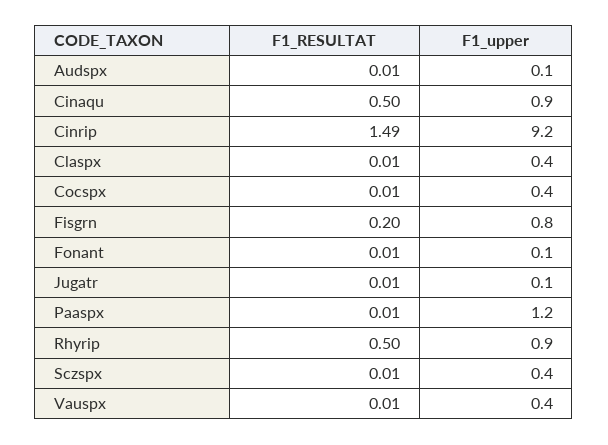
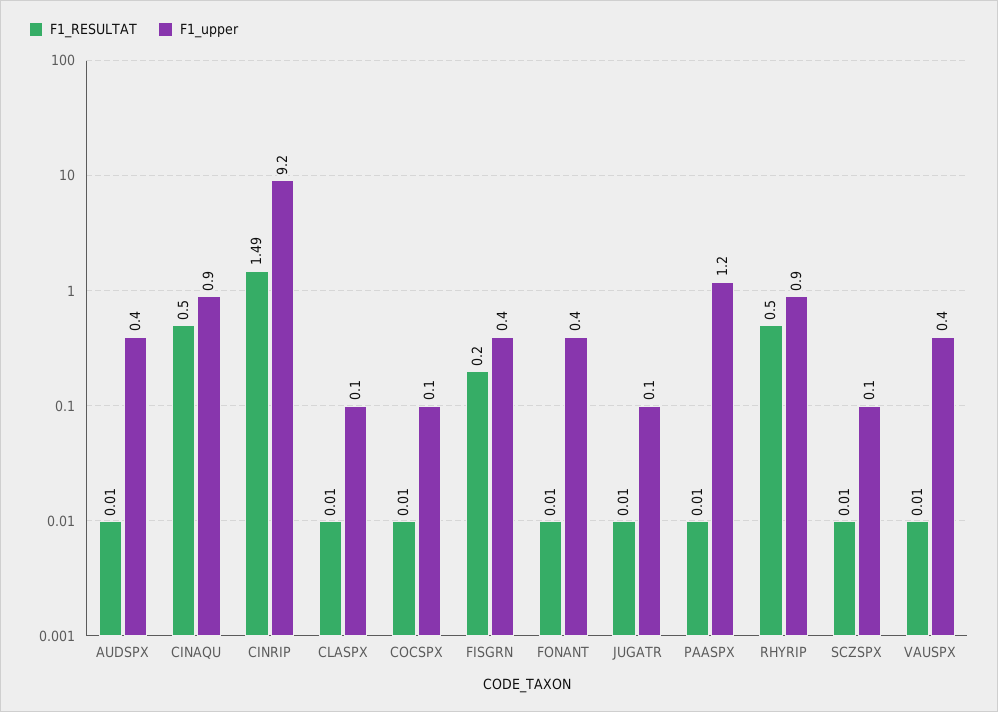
  {
    "F1_RESULTAT": {
      "Audspx": 0.01,
      "Cinaqu": 0.5,
      "Cinrip": 1.49,
      "Claspx": 0.01,
      "Cocspx": 0.01,
      "Fisgrn": 0.2,
      "Fonant": 0.01,
      "Jugatr": 0.01,
      "Paaspx": 0.01,
      "Rhyrip": 0.5,
      "Sczspx": 0.01,
      "Vauspx": 0.01
    },
    "F1_upper": {
-     "Audspx": 0.1,
+     "Audspx": 0.4,
      "Cinaqu": 0.9,
      "Cinrip": 9.2,
-     "Claspx": 0.4,
+     "Claspx": 0.1,
-     "Cocspx": 0.4,
+     "Cocspx": 0.1,
-     "Fisgrn": 0.8,
+     "Fisgrn": 0.4,
-     "Fonant": 0.1,
+     "Fonant": 0.4,
      "Jugatr": 0.1,
      "Paaspx": 1.2,
      "Rhyrip": 0.9,
-     "Sczspx": 0.4,
+     "Sczspx": 0.1,
      "Vauspx": 0.4
    }
  }

